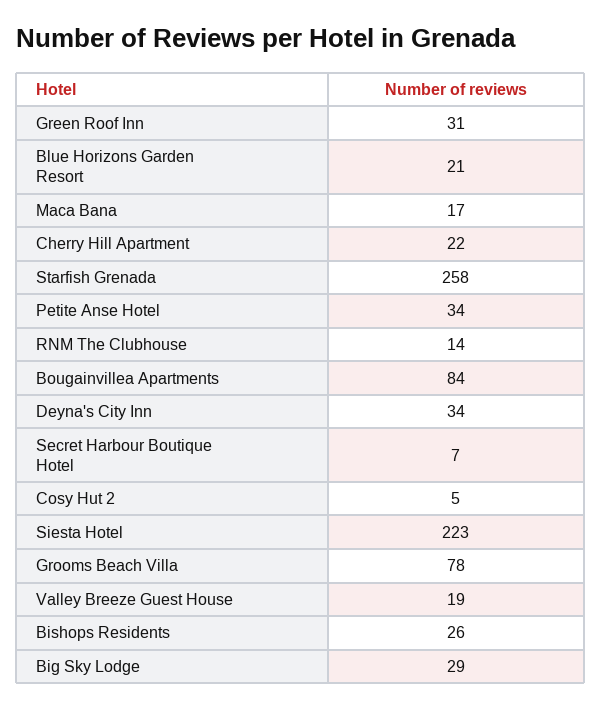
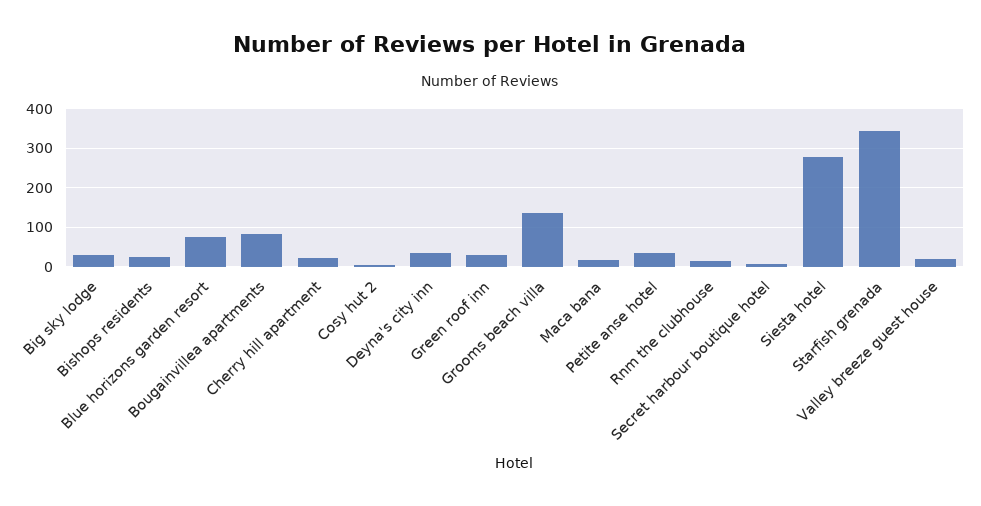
  {
    "Green Roof Inn": 31,
-   "Blue Horizons Garden Resort": 21,
+   "Blue Horizons Garden Resort": 80,
    "Maca Bana": 17,
    "Cherry Hill Apartment": 22,
-   "Starfish Grenada": 258,
+   "Starfish Grenada": 340,
    "Petite Anse Hotel": 34,
    "RNM The Clubhouse": 14,
    "Bougainvillea Apartments": 84,
    "Deyna's City Inn": 34,
    "Secret Harbour Boutique Hotel": 7,
    "Cosy Hut 2": 5,
-   "Siesta Hotel": 223,
+   "Siesta Hotel": 280,
-   "Grooms Beach Villa": 78,
+   "Grooms Beach Villa": 140,
    "Valley Breeze Guest House": 19,
    "Bishops Residents": 26,
    "Big Sky Lodge": 29
  }

